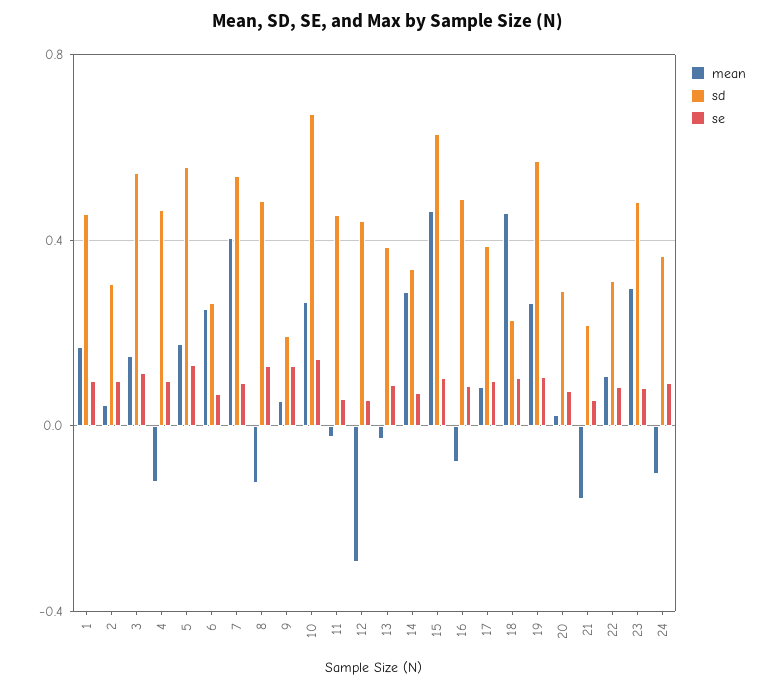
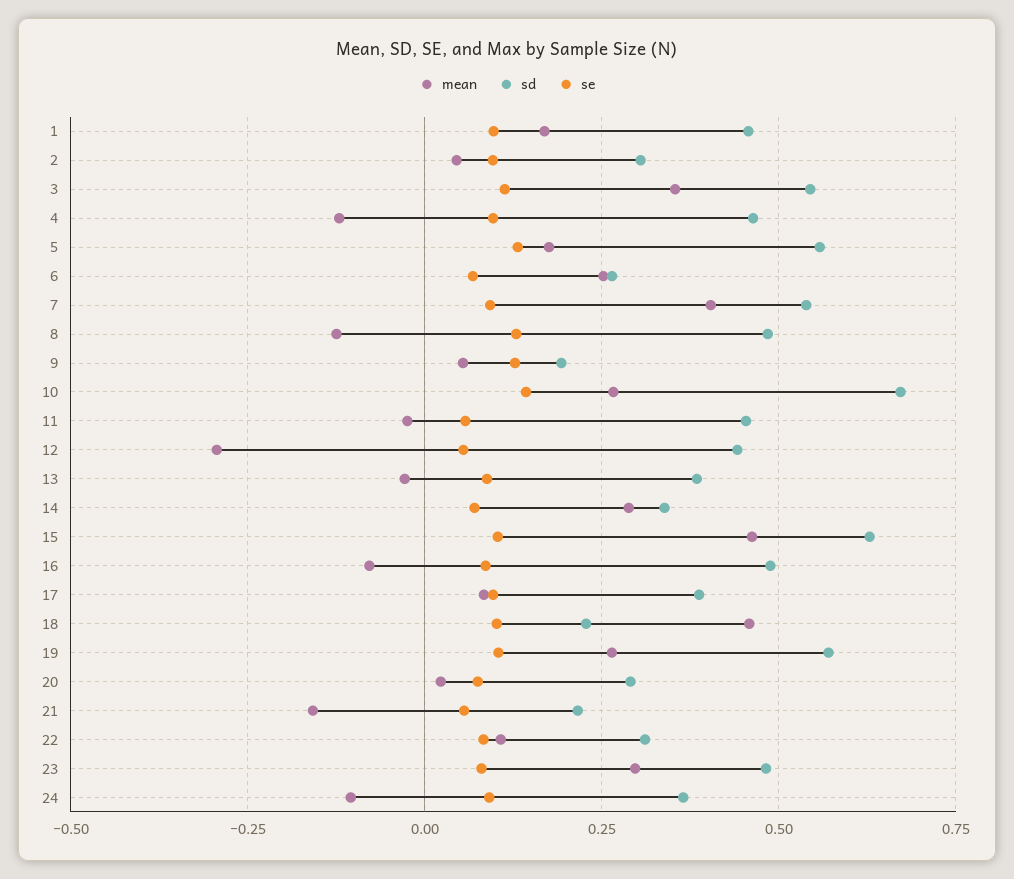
  {
    "mean": {
      "1": 0.175,
      "2": 0.05,
-     "3": 0.15,
+     "3": 0.35,
      "4": -0.125,
      "5": 0.175,
      "6": 0.25,
      "7": 0.4,
      "8": -0.125,
      "9": 0.05,
      "10": 0.275,
      "11": -0.025,
      "12": -0.3,
      "13": -0.025,
      "14": 0.3,
      "15": 0.475,
      "16": -0.075,
      "17": 0.075,
      "18": 0.45,
      "19": 0.275,
      "20": 0.025,
      "21": -0.15,
      "22": 0.1,
      "23": 0.3,
      "24": -0.1
    },
    "sd": {
      "1": 0.45,
      "2": 0.3,
      "3": 0.55,
      "4": 0.475,
      "5": 0.55,
      "6": 0.275,
      "7": 0.55,
      "8": 0.475,
      "9": 0.2,
      "10": 0.675,
      "11": 0.45,
      "12": 0.45,
      "13": 0.375,
      "14": 0.35,
      "15": 0.625,
      "16": 0.5,
      "17": 0.4,
      "18": 0.225,
      "19": 0.575,
      "20": 0.3,
      "21": 0.225,
      "22": 0.3,
      "23": 0.475,
      "24": 0.375
    },
    "se": {
      "1": 0.1,
      "2": 0.1,
      "3": 0.125,
      "4": 0.1,
      "5": 0.125,
      "6": 0.075,
      "7": 0.1,
      "8": 0.125,
      "9": 0.125,
      "10": 0.15,
      "11": 0.05,
      "12": 0.05,
      "13": 0.1,
      "14": 0.075,
      "15": 0.1,
      "16": 0.075,
      "17": 0.1,
      "18": 0.1,
      "19": 0.1,
      "20": 0.075,
      "21": 0.05,
      "22": 0.075,
      "23": 0.075,
      "24": 0.1
    }
  }

